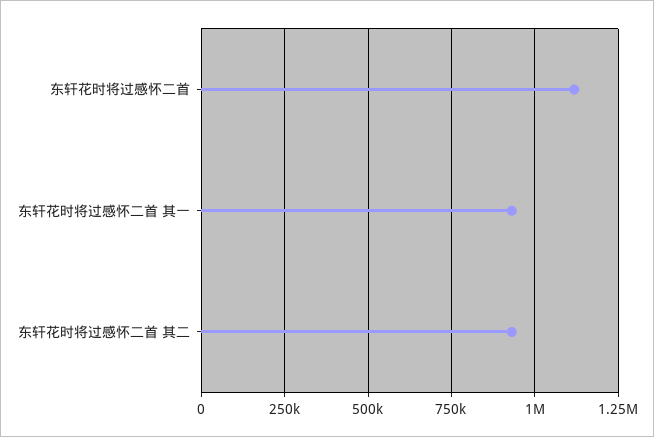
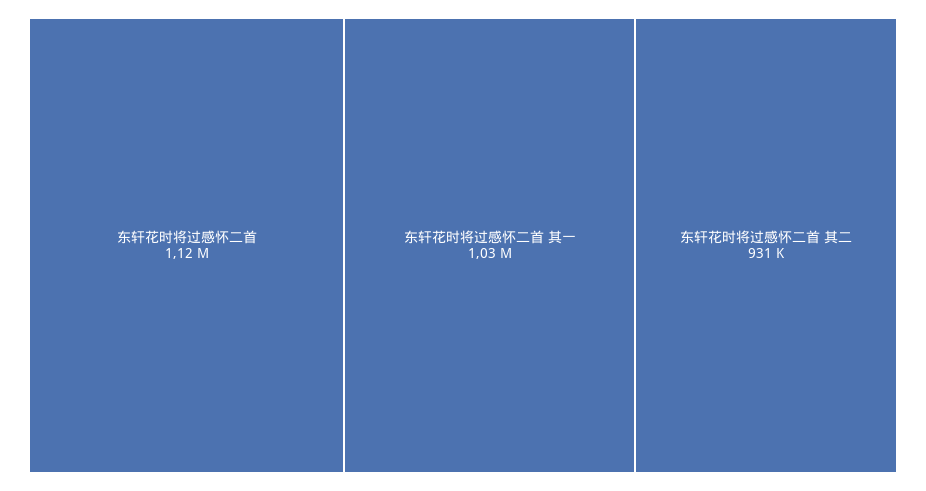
  {
    "东轩花时将过感怀二首": 1120000,
-   "东轩花时将过感怀二首 其一": 925000,
+   "东轩花时将过感怀二首 其一": 1030000,
    "东轩花时将过感怀二首 其二": 931000
  }

